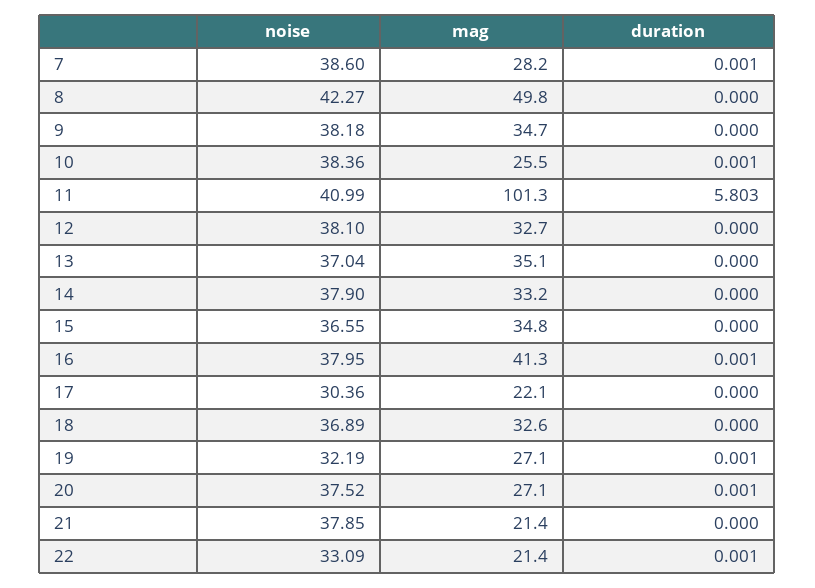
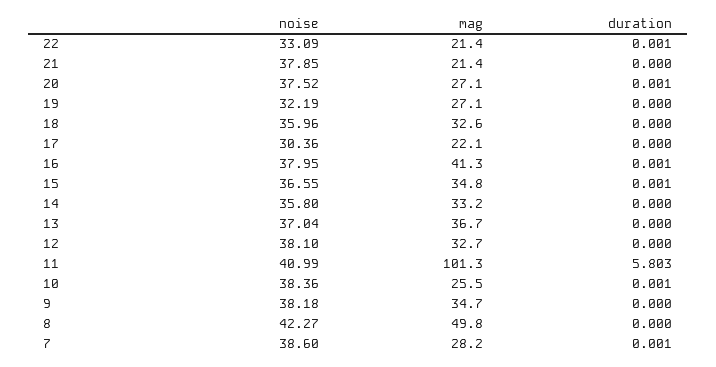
  {
    "noise": {
      "7": 38.6,
      "8": 42.27,
      "9": 38.18,
      "10": 38.36,
      "11": 40.99,
      "12": 38.1,
      "13": 37.04,
-     "14": 37.9,
+     "14": 35.8,
      "15": 36.55,
      "16": 37.95,
      "17": 30.36,
-     "18": 36.89,
+     "18": 35.96,
      "19": 32.19,
      "20": 37.52,
      "21": 37.85,
      "22": 33.09
    },
    "mag": {
      "7": 28.2,
      "8": 49.8,
      "9": 34.7,
      "10": 25.5,
      "11": 101.3,
      "12": 32.7,
-     "13": 35.1,
+     "13": 36.7,
      "14": 33.2,
      "15": 34.8,
      "16": 41.3,
      "17": 22.1,
      "18": 32.6,
      "19": 27.1,
      "20": 27.1,
      "21": 21.4,
      "22": 21.4
    },
    "duration": {
      "7": 0.001,
      "8": 0,
      "9": 0,
      "10": 0.001,
      "11": 5.803,
      "12": 0,
      "13": 0,
      "14": 0,
-     "15": 0,
+     "15": 0.001,
      "16": 0.001,
      "17": 0,
      "18": 0,
-     "19": 0.001,
+     "19": 0,
      "20": 0.001,
      "21": 0,
      "22": 0.001
    }
  }

